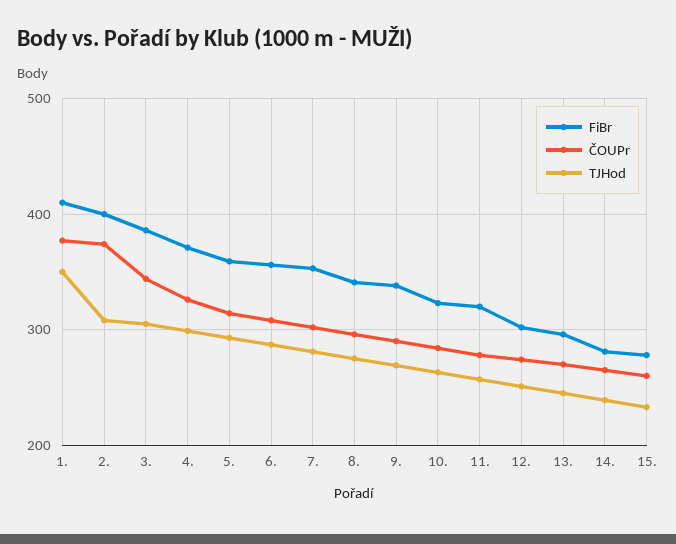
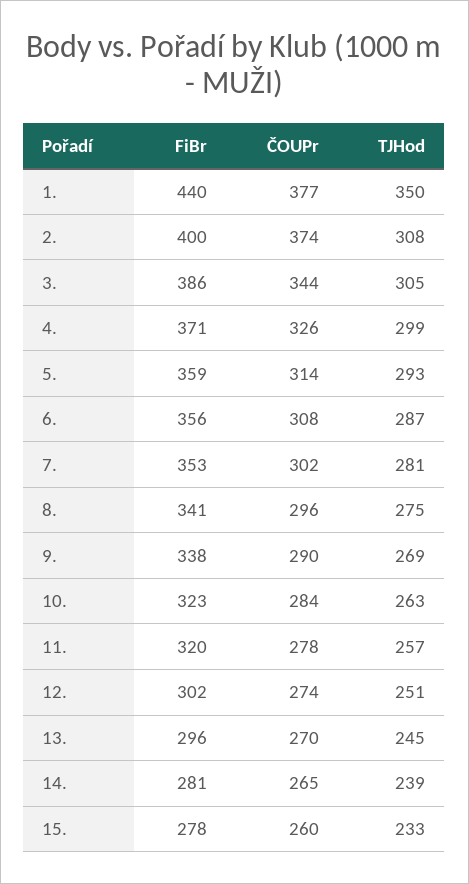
  {
    "FiBr": {
-     "1.": 410,
+     "1.": 440,
      "2.": 400,
      "3.": 386,
      "4.": 371,
      "5.": 359,
      "6.": 356,
      "7.": 353,
      "8.": 341,
      "9.": 338,
      "10.": 323,
      "11.": 320,
      "12.": 302,
      "13.": 296,
      "14.": 281,
      "15.": 278
    },
    "ČOUPr": {
      "1.": 377,
      "2.": 374,
      "3.": 344,
      "4.": 326,
      "5.": 314,
      "6.": 308,
      "7.": 302,
      "8.": 296,
      "9.": 290,
      "10.": 284,
      "11.": 278,
      "12.": 274,
      "13.": 270,
      "14.": 265,
      "15.": 260
    },
    "TJHod": {
      "1.": 350,
      "2.": 308,
      "3.": 305,
      "4.": 299,
      "5.": 293,
      "6.": 287,
      "7.": 281,
      "8.": 275,
      "9.": 269,
      "10.": 263,
      "11.": 257,
      "12.": 251,
      "13.": 245,
      "14.": 239,
      "15.": 233
    }
  }

